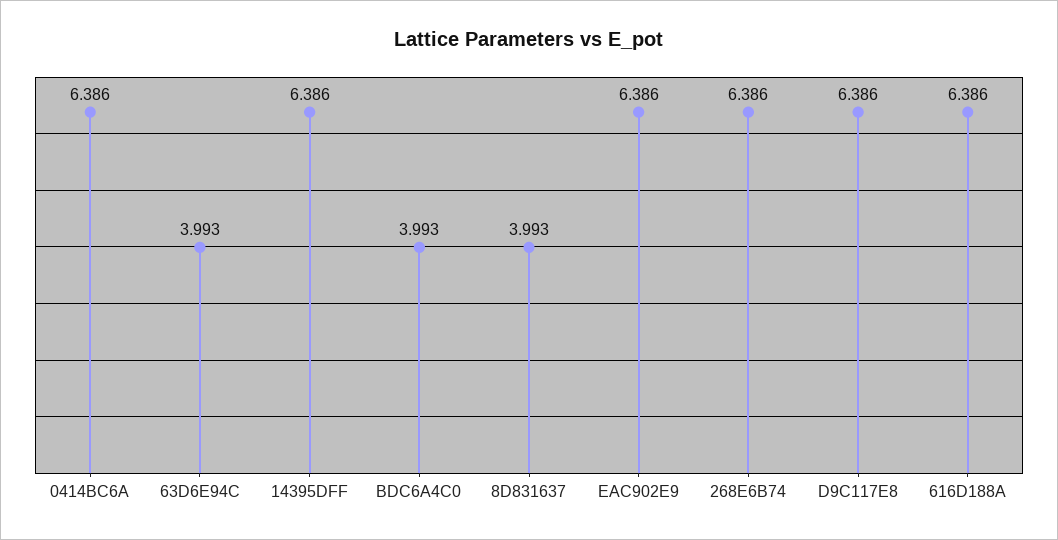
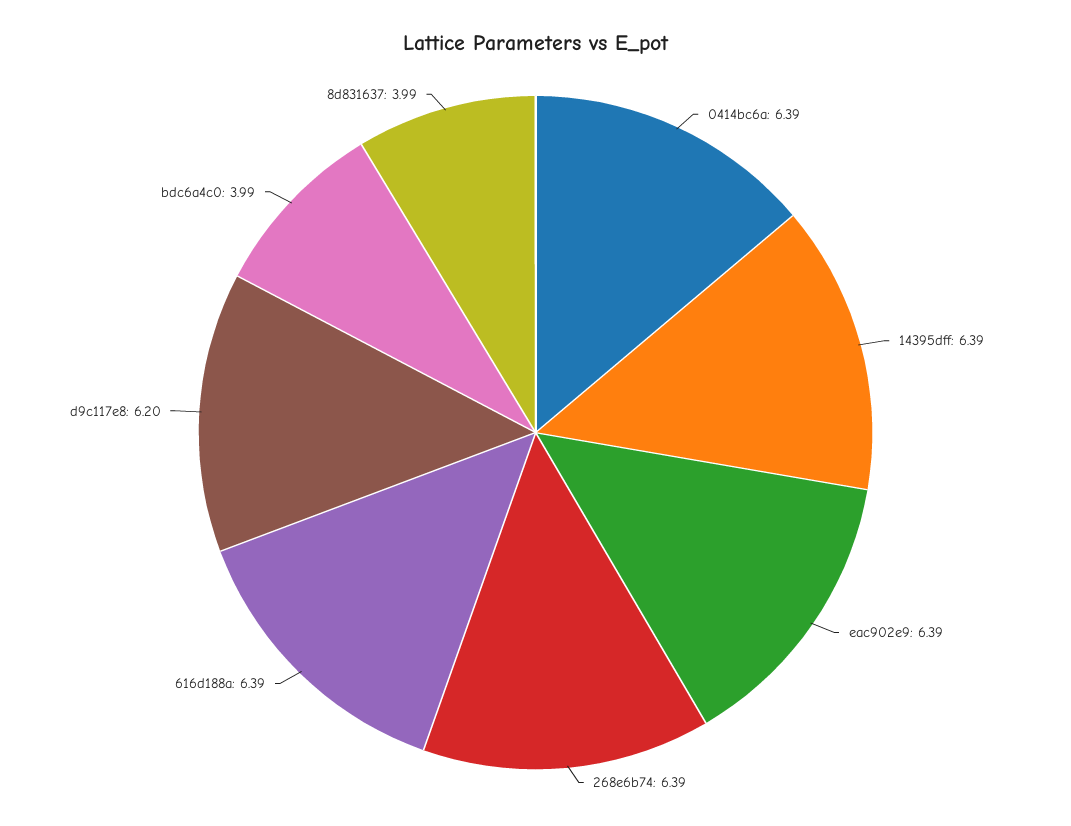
  {
    "0414BC6A": 6.386,
-   "63D6E94C": 3.993,
    "14395DFF": 6.386,
    "BDC6A4C0": 3.993,
    "8D831637": 3.993,
    "EAC902E9": 6.386,
    "268E6B74": 6.386,
-   "D9C117E8": 6.386,
+   "D9C117E8": 6.2,
    "616D188A": 6.386
  }

